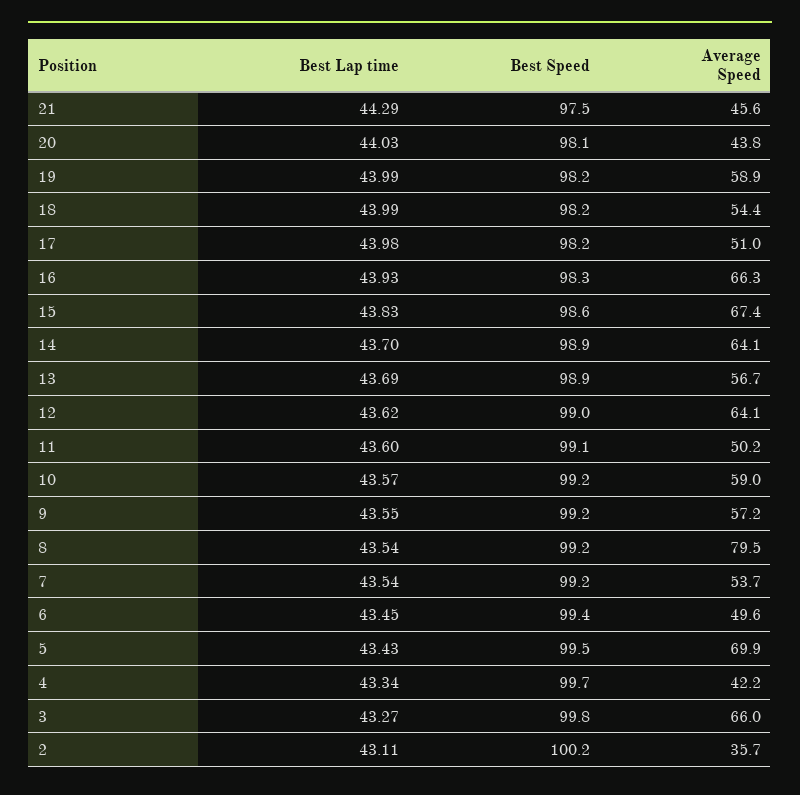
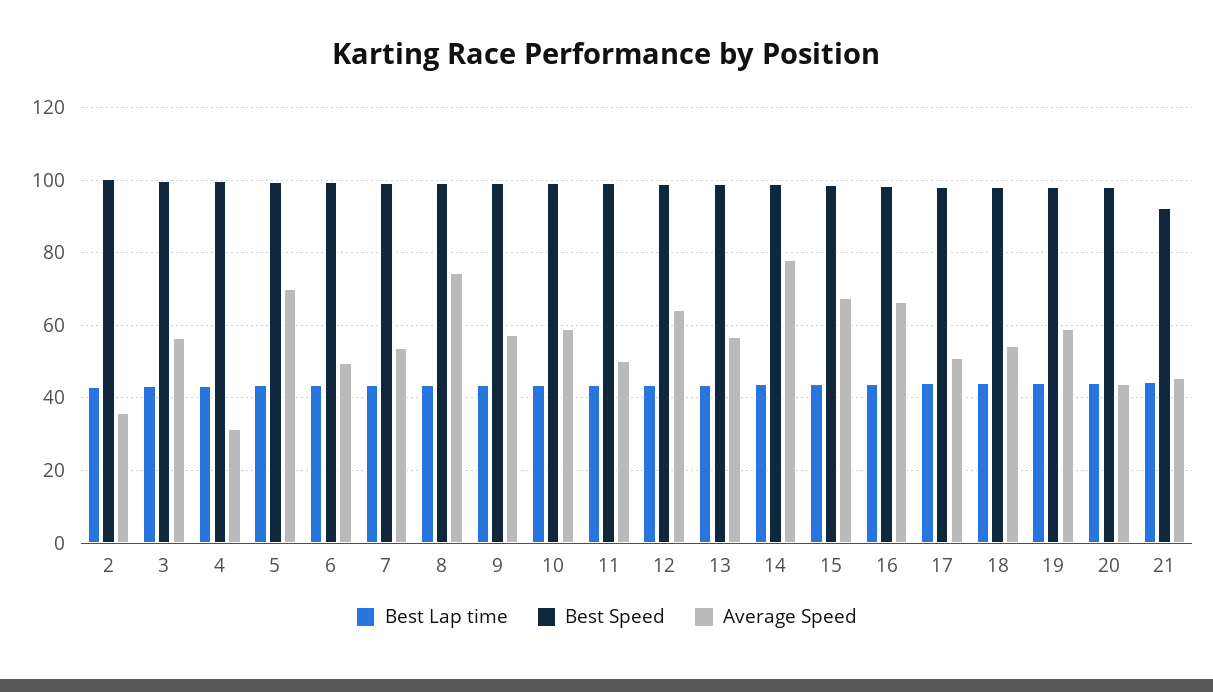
  {
    "Best Lap time": {
      "21": 44.29,
      "20": 44.03,
      "19": 43.99,
      "18": 43.99,
      "17": 43.98,
      "16": 43.93,
      "15": 43.83,
      "14": 43.7,
      "13": 43.69,
      "12": 43.62,
      "11": 43.6,
      "10": 43.57,
      "9": 43.55,
      "8": 43.54,
      "7": 43.54,
      "6": 43.45,
      "5": 43.43,
      "4": 43.34,
      "3": 43.27,
      "2": 43.11
    },
    "Best Speed": {
-     "21": 97.5,
+     "21": 92,
      "20": 98.1,
      "19": 98.2,
      "18": 98.2,
      "17": 98.2,
      "16": 98.3,
      "15": 98.6,
      "14": 98.9,
      "13": 98.9,
      "12": 99,
      "11": 99.1,
      "10": 99.2,
      "9": 99.2,
      "8": 99.2,
      "7": 99.2,
      "6": 99.4,
      "5": 99.5,
      "4": 99.7,
      "3": 99.8,
      "2": 100.2
    },
    "Average Speed": {
      "21": 45.6,
      "20": 43.8,
      "19": 58.9,
      "18": 54.4,
      "17": 51,
      "16": 66.3,
      "15": 67.4,
-     "14": 64.1,
+     "14": 78,
      "13": 56.7,
      "12": 64.1,
      "11": 50.2,
      "10": 59,
      "9": 57.2,
-     "8": 79.5,
+     "8": 74,
      "7": 53.7,
      "6": 49.6,
      "5": 69.9,
-     "4": 42.2,
+     "4": 32,
-     "3": 66,
+     "3": 56,
      "2": 35.7
    }
  }

